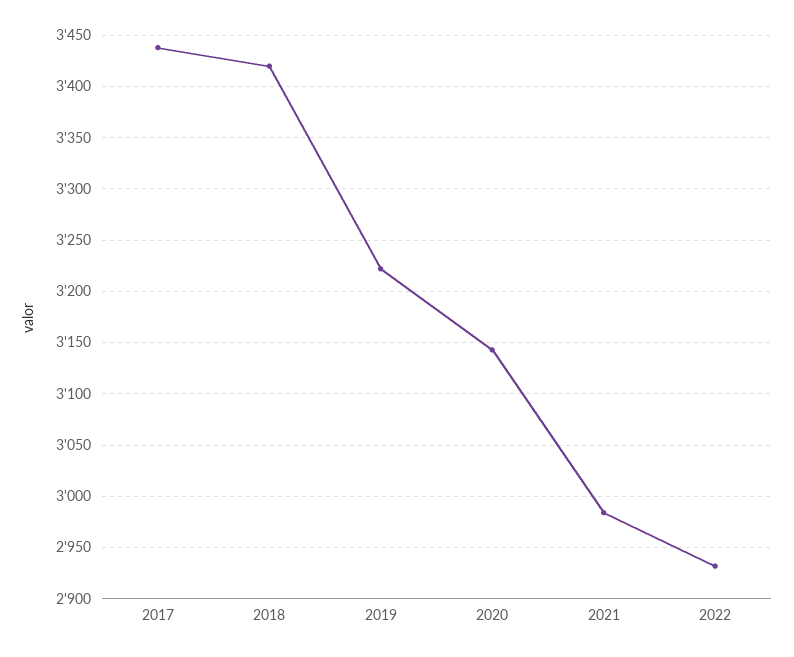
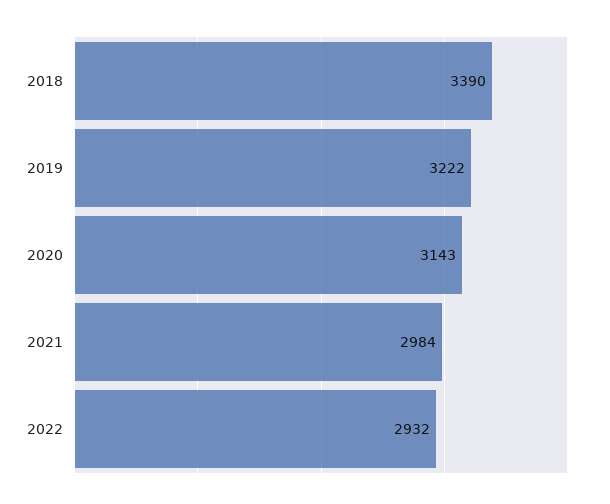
  {
-   "2017": 3440,
-   "2018": 3420,
+   "2018": 3390,
    "2019": 3222,
    "2020": 3143,
    "2021": 2984,
    "2022": 2932
  }

